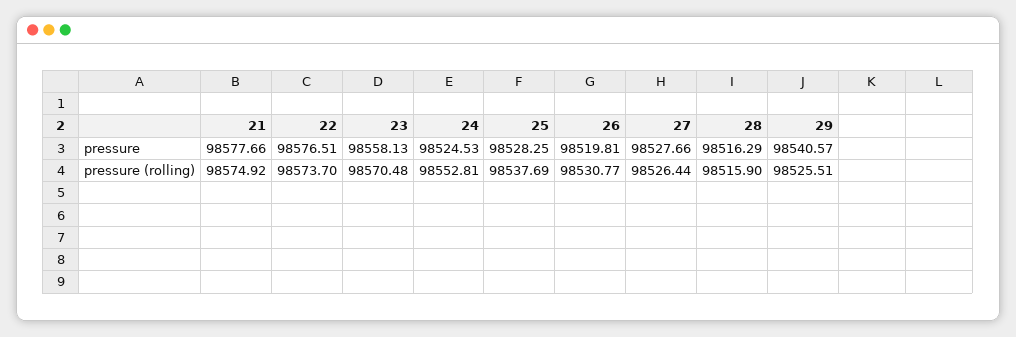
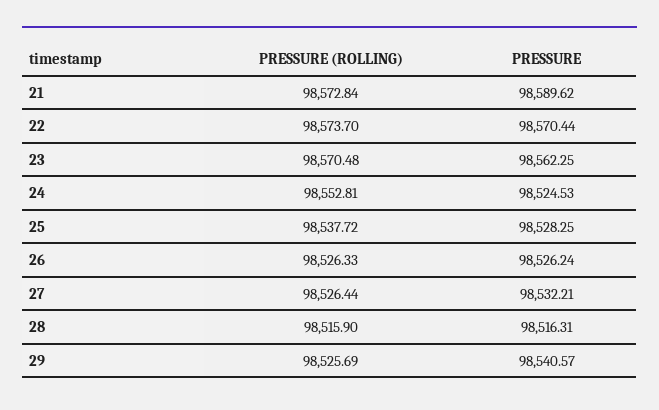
  {
    "21": {
-     "pressure": 98577.66,
+     "pressure": 98589.62,
-     "pressure (rolling)": 98574.92
+     "pressure (rolling)": 98572.84
    },
    "22": {
-     "pressure": 98576.51,
+     "pressure": 98570.44,
      "pressure (rolling)": 98573.7
    },
    "23": {
-     "pressure": 98558.13,
+     "pressure": 98562.25,
      "pressure (rolling)": 98570.48
    },
    "24": {
      "pressure": 98524.53,
      "pressure (rolling)": 98552.81
    },
    "25": {
      "pressure": 98528.25,
-     "pressure (rolling)": 98537.69
+     "pressure (rolling)": 98537.72
    },
    "26": {
-     "pressure": 98519.81,
+     "pressure": 98526.24,
-     "pressure (rolling)": 98530.77
+     "pressure (rolling)": 98526.33
    },
    "27": {
-     "pressure": 98527.66,
+     "pressure": 98532.21,
      "pressure (rolling)": 98526.44
    },
    "28": {
-     "pressure": 98516.29,
+     "pressure": 98516.31,
      "pressure (rolling)": 98515.9
    },
    "29": {
      "pressure": 98540.57,
-     "pressure (rolling)": 98525.51
+     "pressure (rolling)": 98525.69
    }
  }

